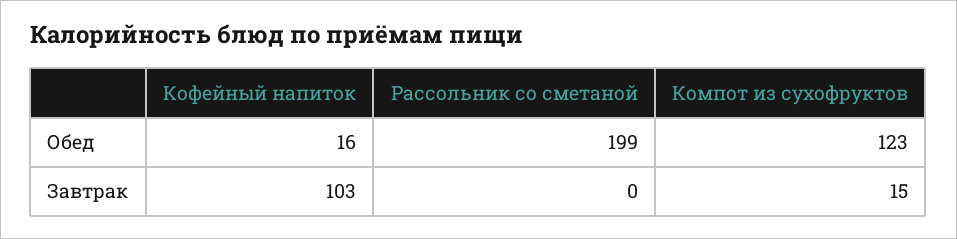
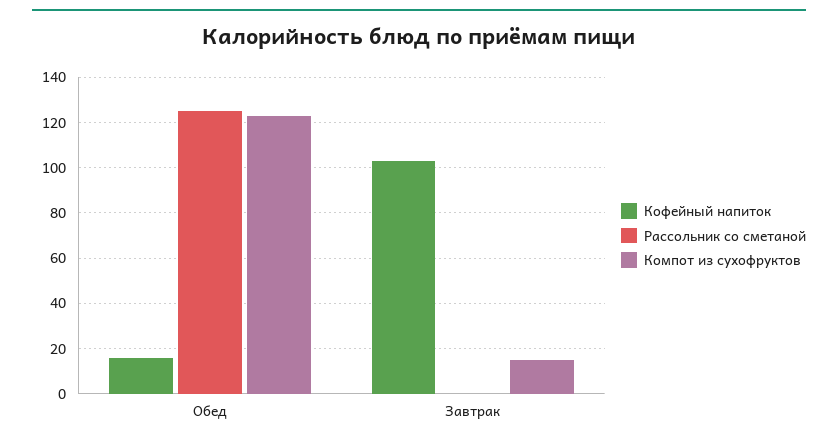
  {
    "Кофейный напиток": {
      "Обед": 16,
      "Завтрак": 103
    },
    "Рассольник со сметаной": {
-     "Обед": 199,
+     "Обед": 125,
      "Завтрак": 0
    },
    "Компот из сухофруктов": {
      "Обед": 123,
      "Завтрак": 15
    }
  }

